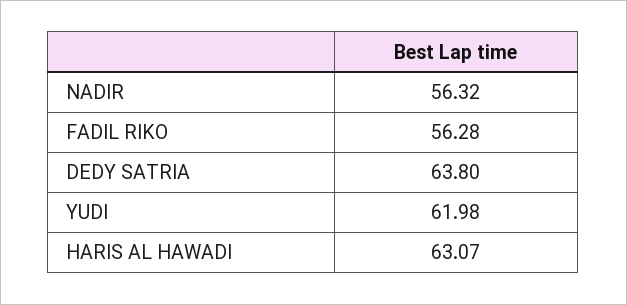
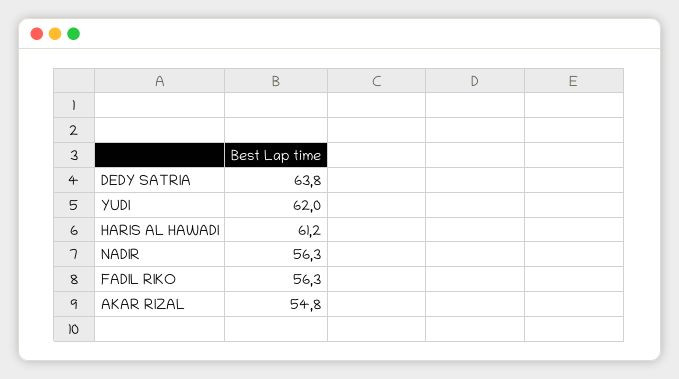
  {
    "NADIR": 56.32,
    "FADIL RIKO": 56.28,
    "DEDY SATRIA": 63.8,
    "YUDI": 61.98,
-   "HARIS AL HAWADI": 63.07
+   "HARIS AL HAWADI": 61.2,
+   "AKAR RIZAL": 54.8
  }

